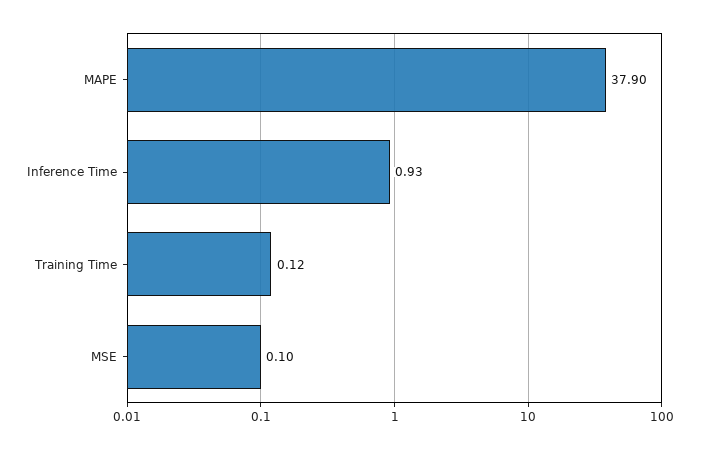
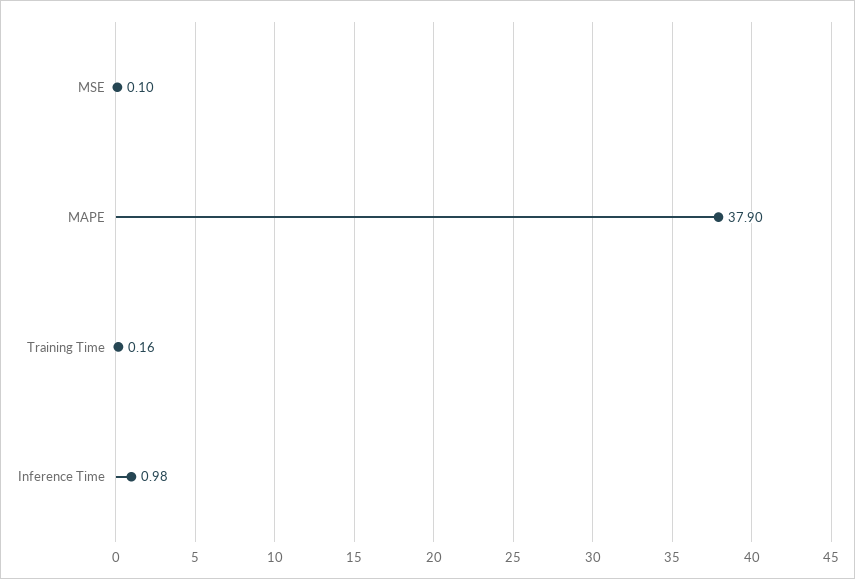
  {
    "MAPE": 37.9,
-   "Inference Time": 0.93,
+   "Inference Time": 0.98,
-   "Training Time": 0.12,
+   "Training Time": 0.16,
    "MSE": 0.1
  }

